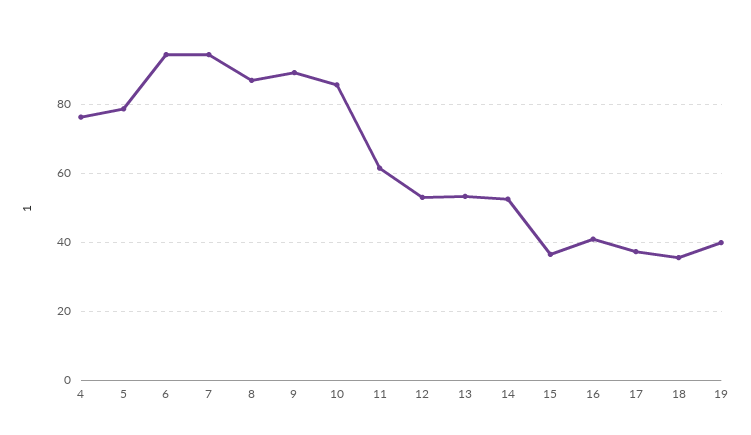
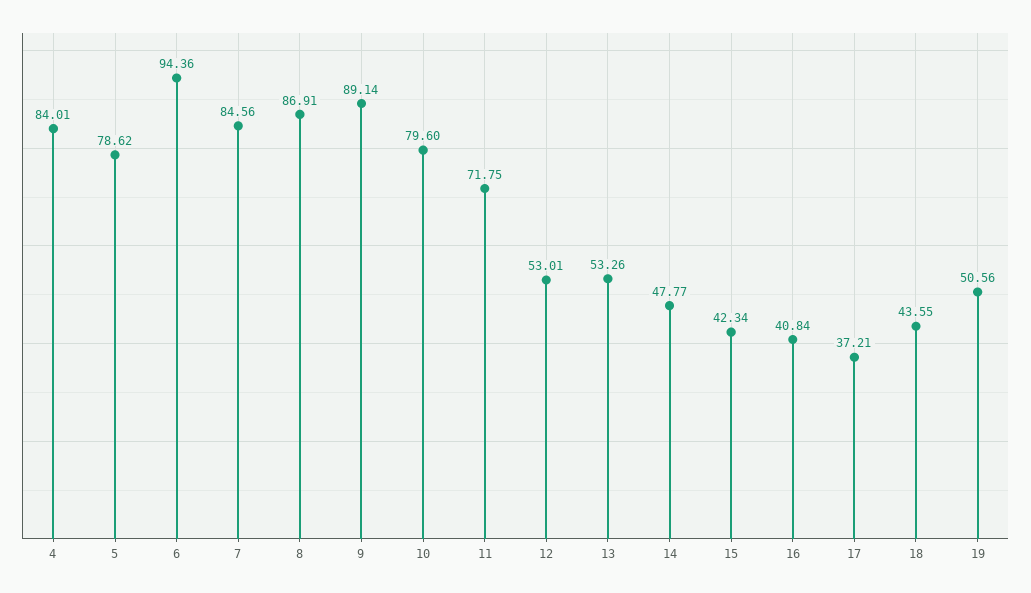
  {
-   "4": 76,
+   "4": 84.01,
    "5": 78.62,
    "6": 94.36,
-   "7": 94,
+   "7": 84.56,
    "8": 86.91,
    "9": 89.14,
-   "10": 86,
+   "10": 79.6,
-   "11": 62,
+   "11": 71.75,
    "12": 53.01,
    "13": 53.26,
-   "14": 52,
+   "14": 47.77,
-   "15": 36,
+   "15": 42.34,
    "16": 40.84,
    "17": 37.21,
-   "18": 36,
+   "18": 43.55,
-   "19": 40
+   "19": 50.56
  }

